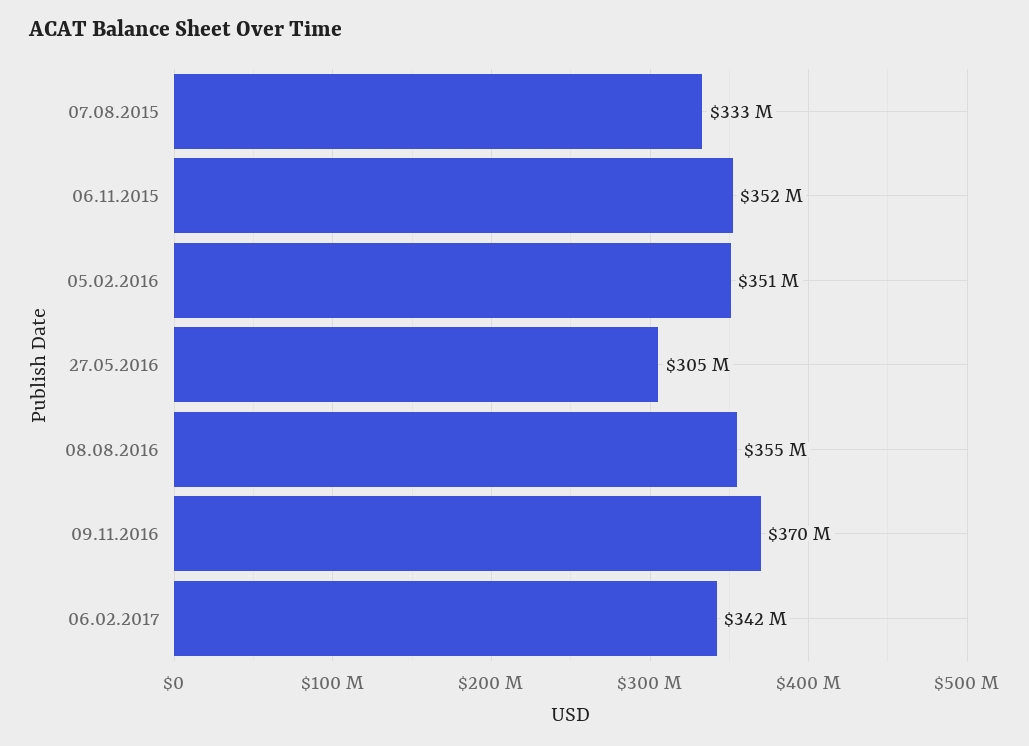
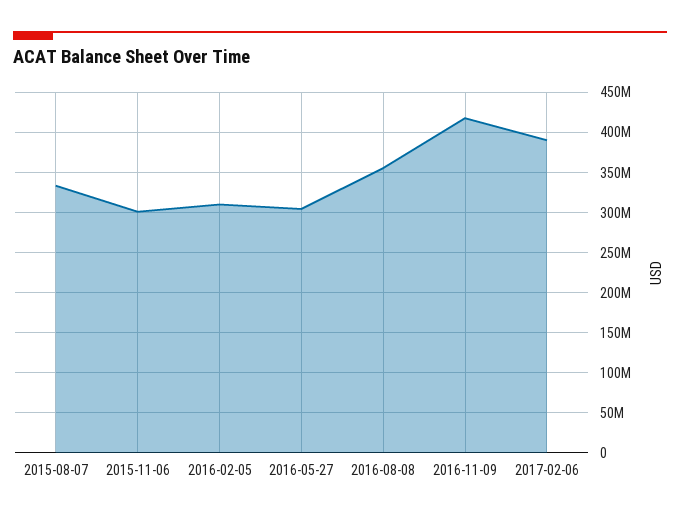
  {
    "07.08.2015": 333000000,
-   "06.11.2015": 352000000,
+   "06.11.2015": 300000000,
-   "05.02.2016": 351000000,
+   "05.02.2016": 310000000,
    "27.05.2016": 305000000,
    "08.08.2016": 355000000,
-   "09.11.2016": 370000000,
+   "09.11.2016": 420000000,
-   "06.02.2017": 342000000
+   "06.02.2017": 390000000
  }

